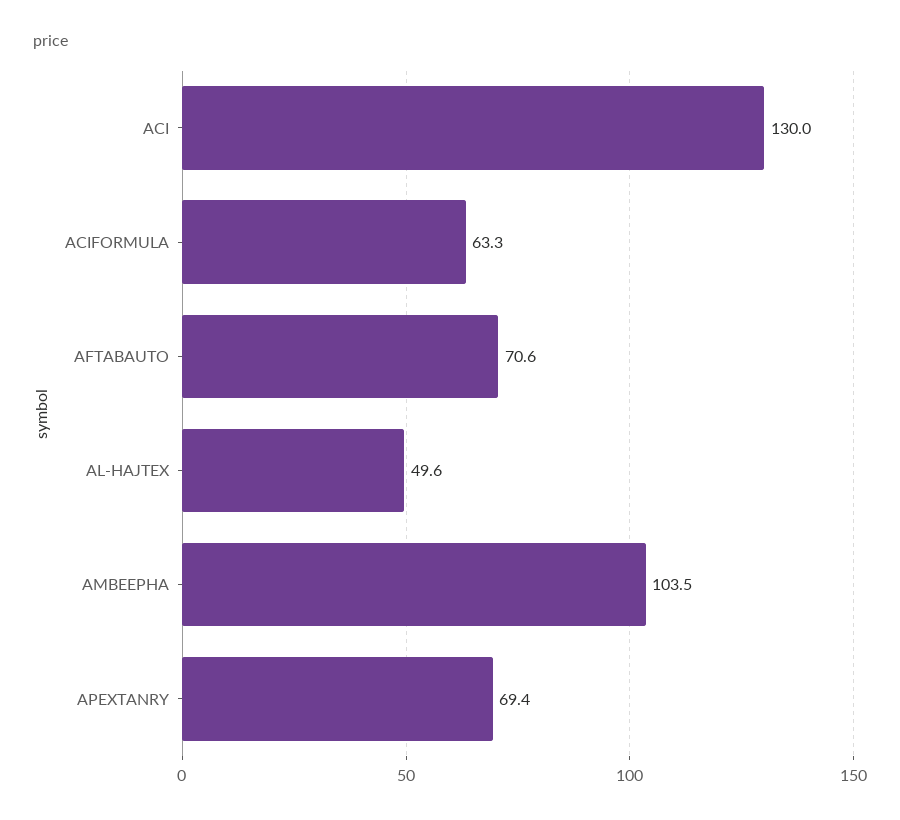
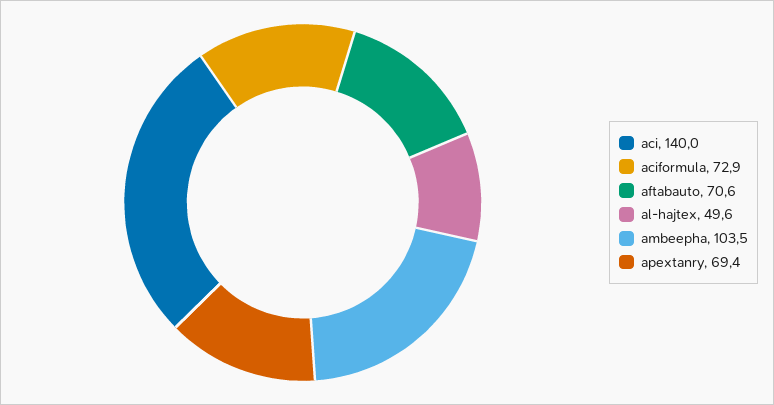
  {
-   "ACI": 130,
+   "ACI": 140,
-   "ACIFORMULA": 63.3,
+   "ACIFORMULA": 72.9,
    "AFTABAUTO": 70.6,
    "AL-HAJTEX": 49.6,
    "AMBEEPHA": 103.5,
    "APEXTANRY": 69.4
  }

